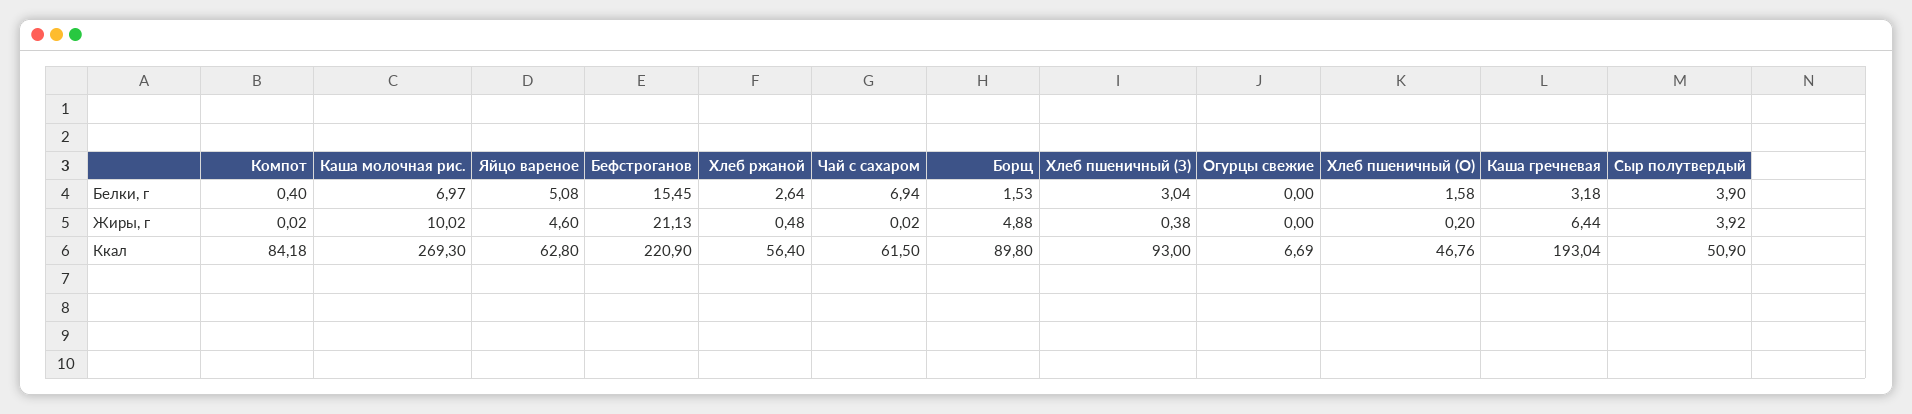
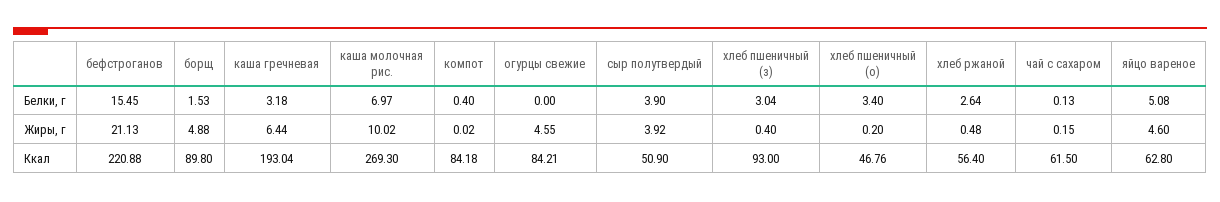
  {
    "Компот": {
      "Белки, г": 0.4,
      "Жиры, г": 0.02,
      "Ккал": 84.18
    },
    "Каша молочная рис.": {
      "Белки, г": 6.97,
      "Жиры, г": 10.02,
      "Ккал": 269.3
    },
    "Яйцо вареное": {
      "Белки, г": 5.08,
      "Жиры, г": 4.6,
      "Ккал": 62.8
    },
    "Бефстроганов": {
      "Белки, г": 15.45,
      "Жиры, г": 21.13,
-     "Ккал": 220.9
+     "Ккал": 220.88
    },
    "Хлеб ржаной": {
      "Белки, г": 2.64,
      "Жиры, г": 0.48,
      "Ккал": 56.4
    },
    "Чай с сахаром": {
-     "Белки, г": 6.94,
+     "Белки, г": 0.13,
-     "Жиры, г": 0.02,
+     "Жиры, г": 0.15,
      "Ккал": 61.5
    },
    "Борщ": {
      "Белки, г": 1.53,
      "Жиры, г": 4.88,
      "Ккал": 89.8
    },
    "Хлеб пшеничный (З)": {
      "Белки, г": 3.04,
-     "Жиры, г": 0.38,
+     "Жиры, г": 0.4,
      "Ккал": 93
    },
    "Огурцы свежие": {
      "Белки, г": 0,
-     "Жиры, г": 0,
+     "Жиры, г": 4.55,
-     "Ккал": 6.69
+     "Ккал": 84.21
    },
    "Хлеб пшеничный (О)": {
-     "Белки, г": 1.58,
+     "Белки, г": 3.4,
      "Жиры, г": 0.2,
      "Ккал": 46.76
    },
    "Каша гречневая": {
      "Белки, г": 3.18,
      "Жиры, г": 6.44,
      "Ккал": 193.04
    },
    "Сыр полутвердый": {
      "Белки, г": 3.9,
      "Жиры, г": 3.92,
      "Ккал": 50.9
    }
  }

